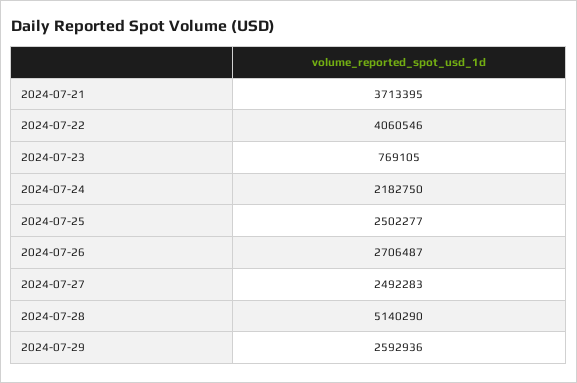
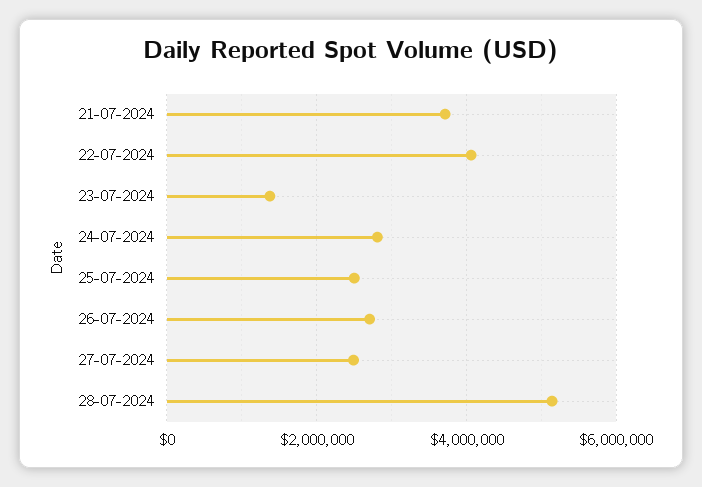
  {
    "2024-07-21": 3713395,
    "2024-07-22": 4060546,
-   "2024-07-23": 769105,
+   "2024-07-23": 1400000,
-   "2024-07-24": 2182750,
+   "2024-07-24": 2800000,
    "2024-07-25": 2502277,
    "2024-07-26": 2706487,
    "2024-07-27": 2492283,
-   "2024-07-28": 5140290,
+   "2024-07-28": 5140290
-   "2024-07-29": 2592936
  }

